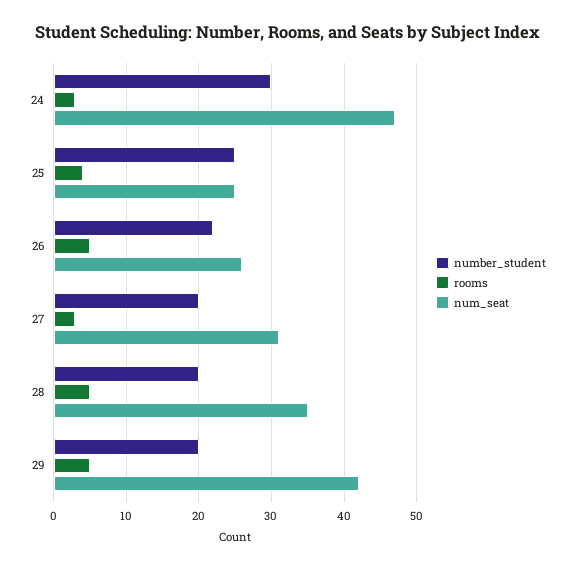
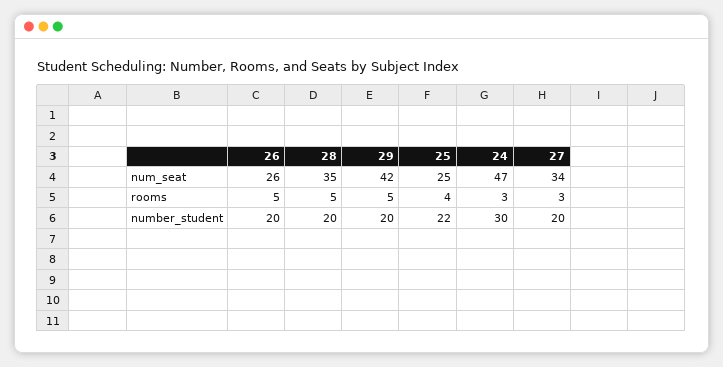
  {
    "number_student": {
      "24": 30,
-     "25": 25,
+     "25": 22,
-     "26": 22,
+     "26": 20,
      "27": 20,
      "28": 20,
      "29": 20
    },
    "rooms": {
      "24": 3,
      "25": 4,
      "26": 5,
      "27": 3,
      "28": 5,
      "29": 5
    },
    "num_seat": {
      "24": 47,
      "25": 25,
      "26": 26,
-     "27": 31,
+     "27": 34,
      "28": 35,
      "29": 42
    }
  }

